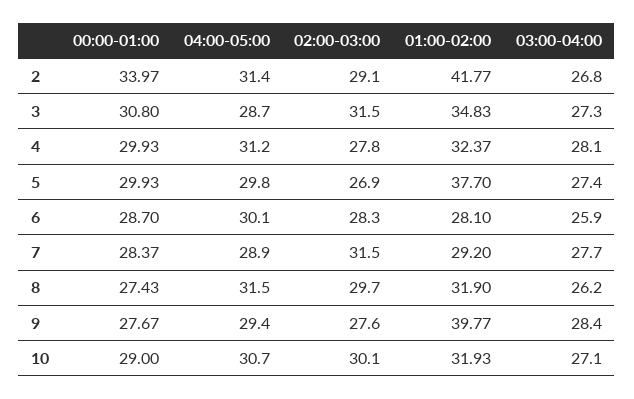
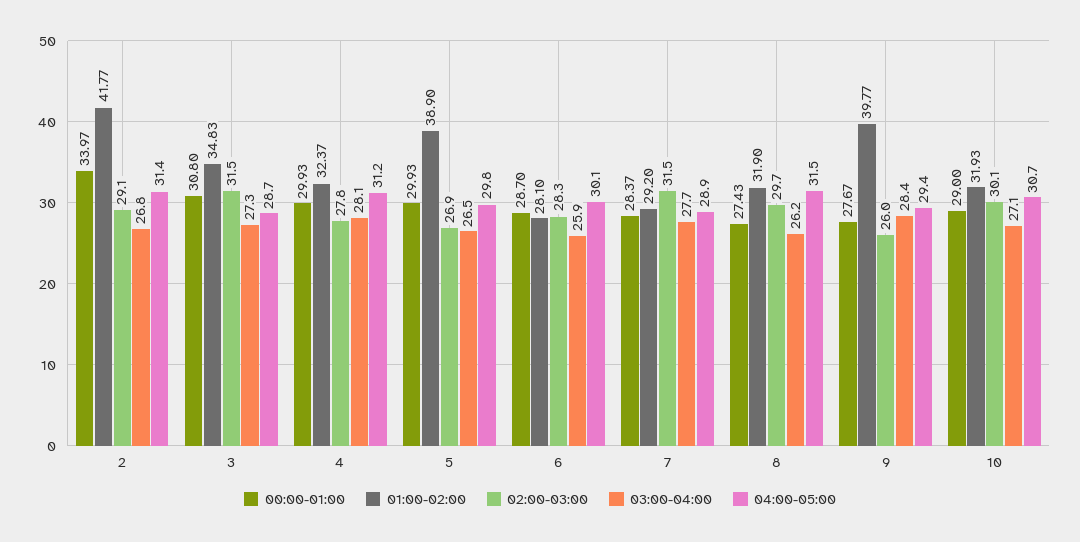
  {
    "00:00-01:00": {
      "2": 33.97,
      "3": 30.8,
      "4": 29.93,
      "5": 29.93,
      "6": 28.7,
      "7": 28.37,
      "8": 27.43,
      "9": 27.67,
      "10": 29
    },
    "04:00-05:00": {
      "2": 31.4,
      "3": 28.7,
      "4": 31.2,
      "5": 29.8,
      "6": 30.1,
      "7": 28.9,
      "8": 31.5,
      "9": 29.4,
      "10": 30.7
    },
    "02:00-03:00": {
      "2": 29.1,
      "3": 31.5,
      "4": 27.8,
      "5": 26.9,
      "6": 28.3,
      "7": 31.5,
      "8": 29.7,
-     "9": 27.6,
+     "9": 26,
      "10": 30.1
    },
    "01:00-02:00": {
      "2": 41.77,
      "3": 34.83,
      "4": 32.37,
-     "5": 37.7,
+     "5": 38.9,
      "6": 28.1,
      "7": 29.2,
      "8": 31.9,
      "9": 39.77,
      "10": 31.93
    },
    "03:00-04:00": {
      "2": 26.8,
      "3": 27.3,
      "4": 28.1,
-     "5": 27.4,
+     "5": 26.5,
      "6": 25.9,
      "7": 27.7,
      "8": 26.2,
      "9": 28.4,
      "10": 27.1
    }
  }

